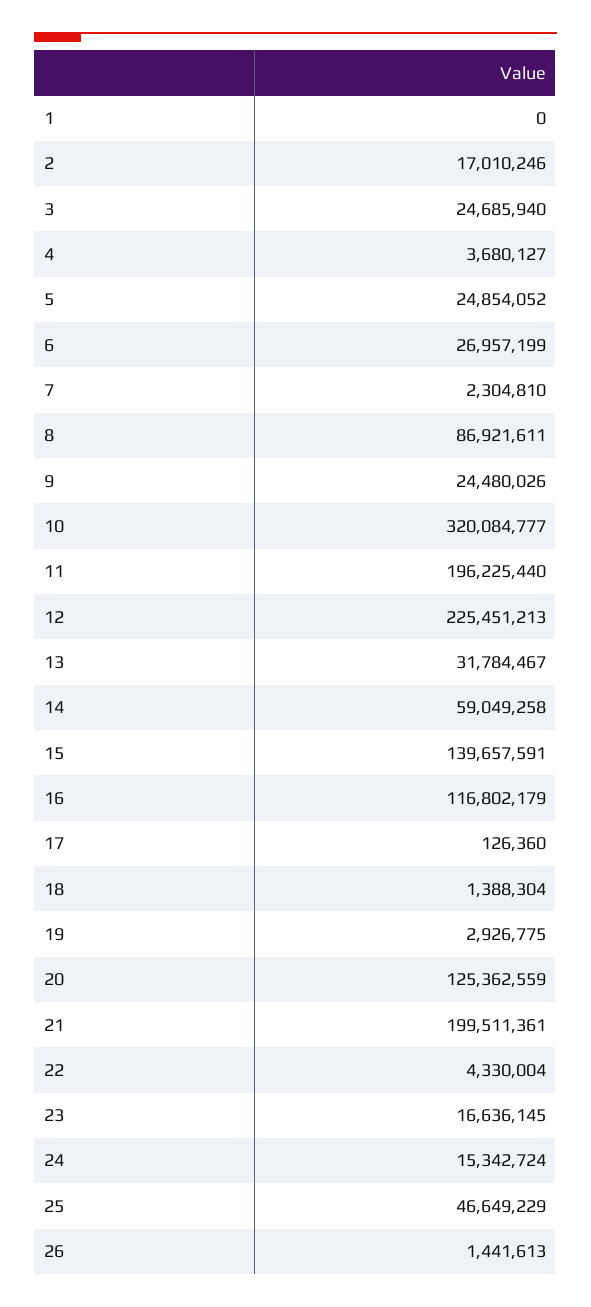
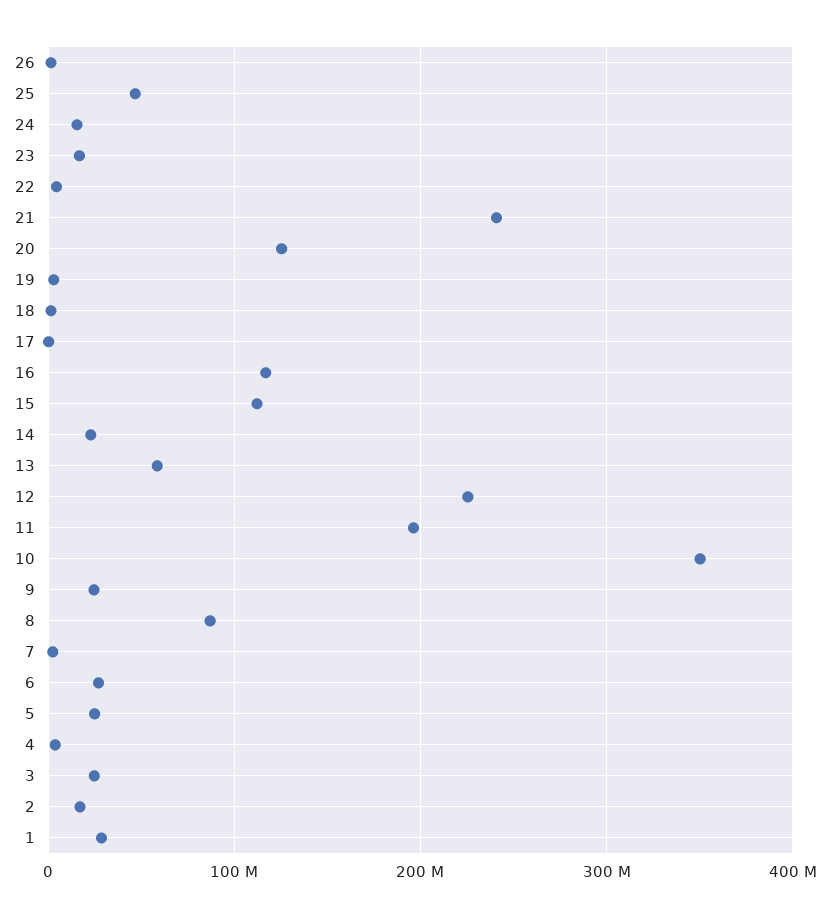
  {
-   "1": 0,
+   "1": 30000000,
    "2": 17010246,
    "3": 24685940,
    "4": 3680127,
    "5": 24854052,
    "6": 26957199,
    "7": 2304810,
    "8": 86921611,
    "9": 24480026,
-   "10": 320084777,
+   "10": 350000000,
    "11": 196225440,
    "12": 225451213,
-   "13": 31784467,
+   "13": 60000000,
-   "14": 59049258,
+   "14": 20000000,
-   "15": 139657591,
+   "15": 110000000,
    "16": 116802179,
    "17": 126360,
    "18": 1388304,
    "19": 2926775,
    "20": 125362559,
-   "21": 199511361,
+   "21": 240000000,
    "22": 4330004,
    "23": 16636145,
    "24": 15342724,
    "25": 46649229,
    "26": 1441613
  }

